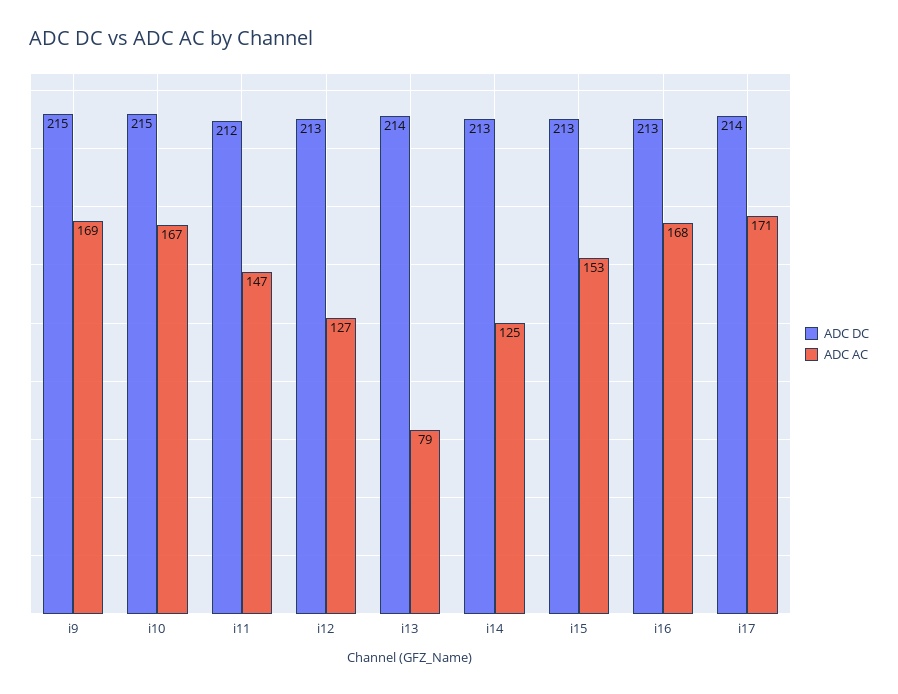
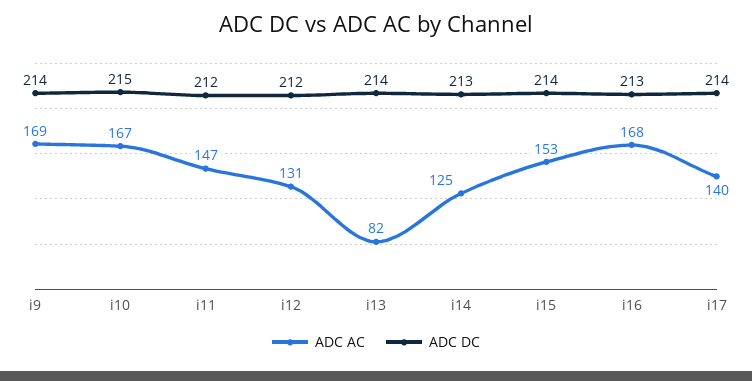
  {
    "ADC DC": {
-     "i9": 215,
+     "i9": 214,
      "i10": 215,
      "i11": 212,
-     "i12": 213,
+     "i12": 212,
      "i13": 214,
      "i14": 213,
-     "i15": 213,
+     "i15": 214,
      "i16": 213,
      "i17": 214
    },
    "ADC AC": {
      "i9": 169,
      "i10": 167,
      "i11": 147,
-     "i12": 127,
+     "i12": 131,
-     "i13": 79,
+     "i13": 82,
      "i14": 125,
      "i15": 153,
      "i16": 168,
-     "i17": 171
+     "i17": 140
    }
  }

